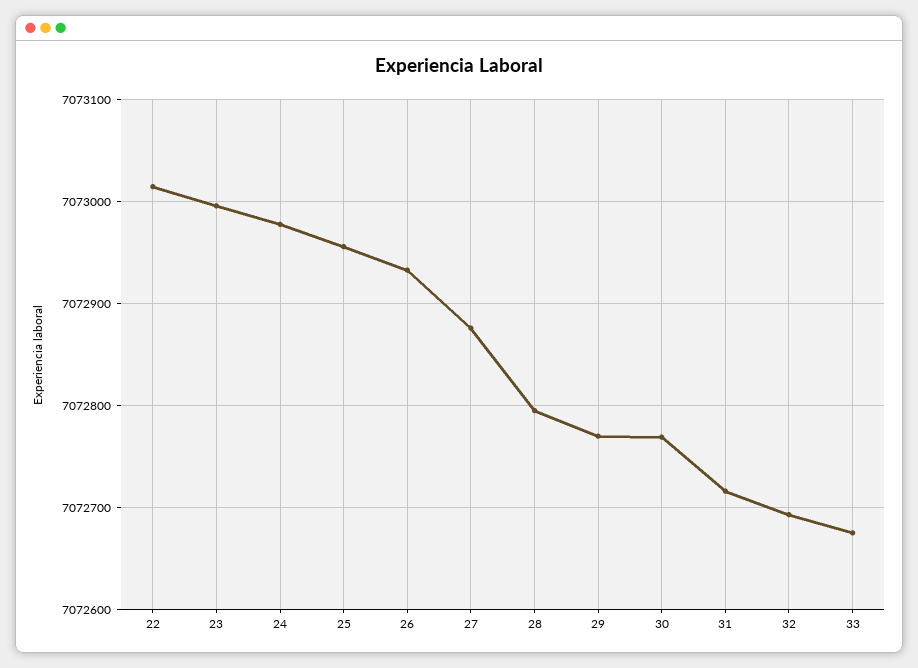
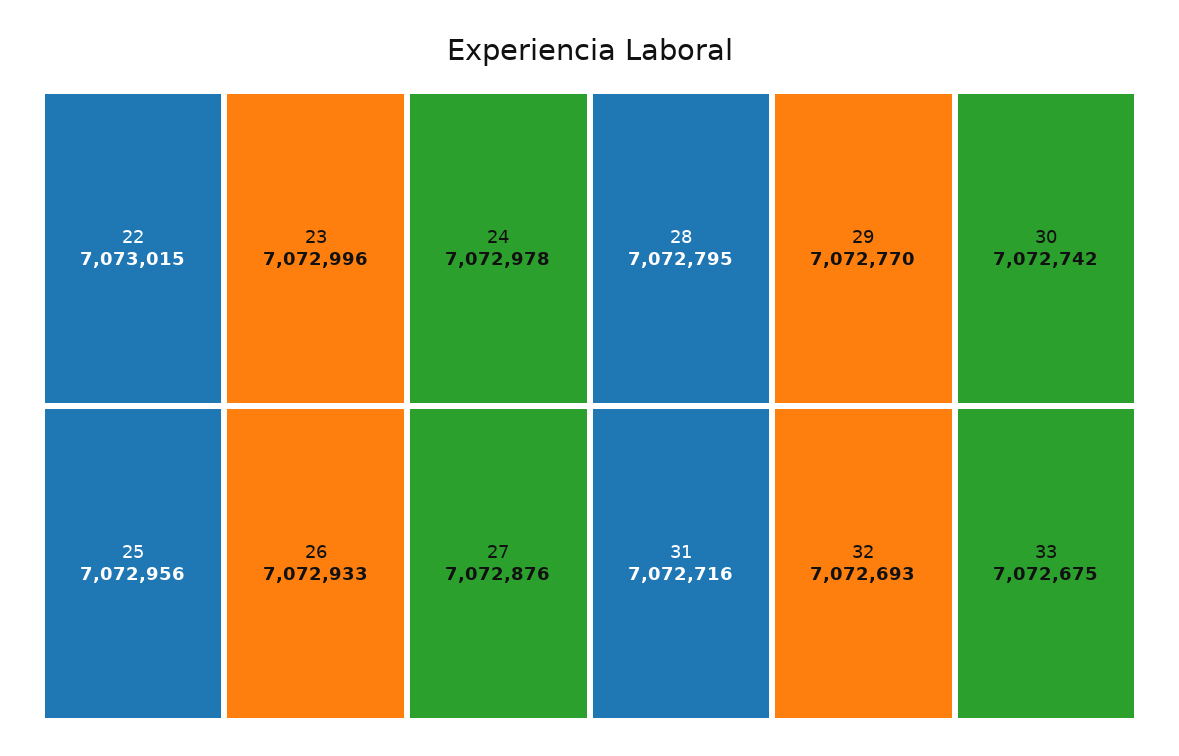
  {
    "22": 7073015,
    "23": 7072996,
    "24": 7072978,
    "25": 7072956,
    "26": 7072933,
    "27": 7072876,
    "28": 7072795,
    "29": 7072770,
-   "30": 7072770,
+   "30": 7072742,
    "31": 7072716,
    "32": 7072693,
    "33": 7072675
  }

